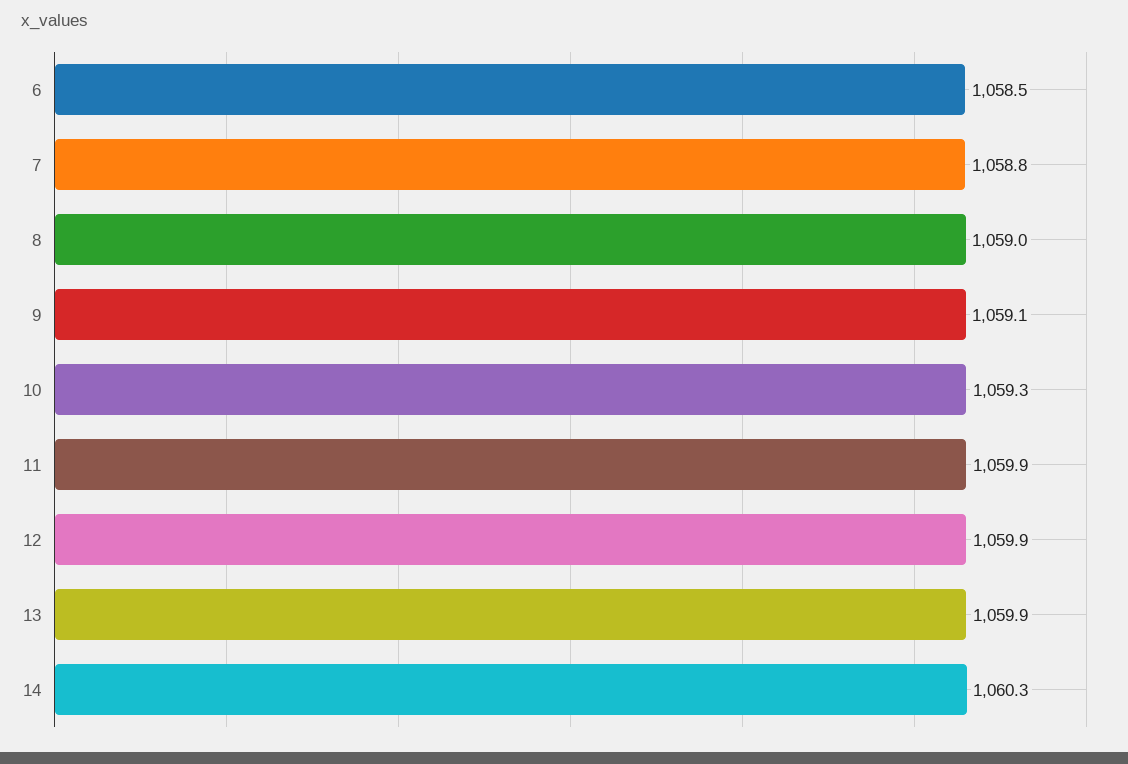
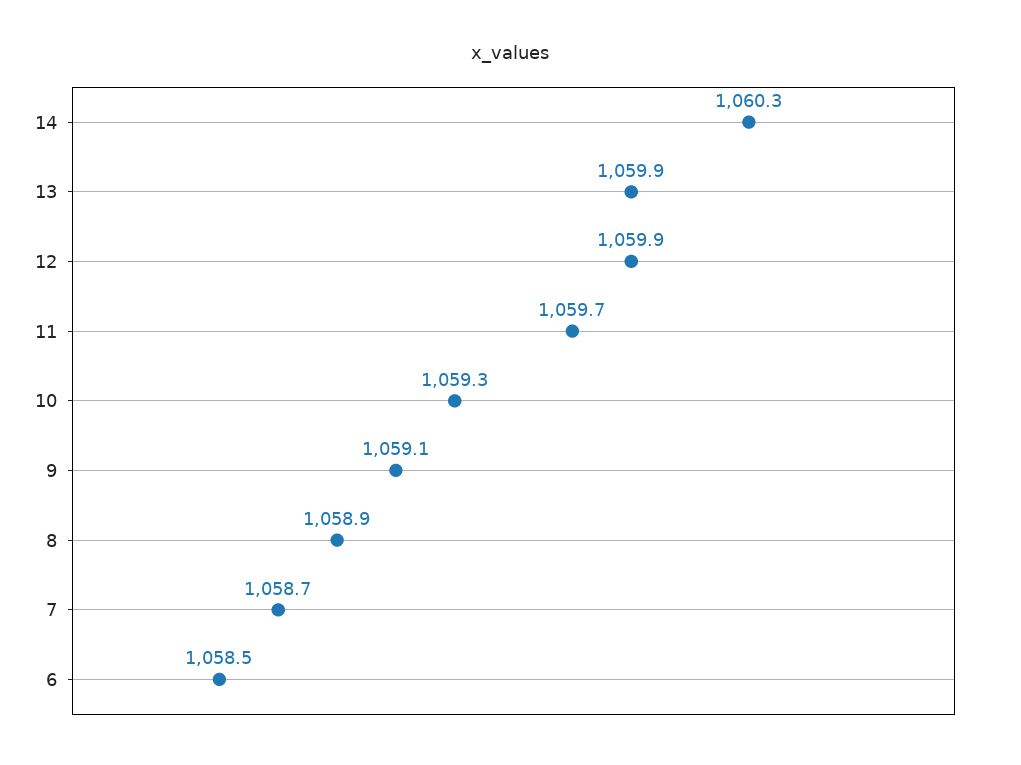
  {
    "6": 1058.5,
-   "7": 1058.8,
+   "7": 1058.7,
-   "8": 1059,
+   "8": 1058.9,
    "9": 1059.1,
    "10": 1059.3,
-   "11": 1059.9,
+   "11": 1059.7,
    "12": 1059.9,
    "13": 1059.9,
    "14": 1060.3
  }

